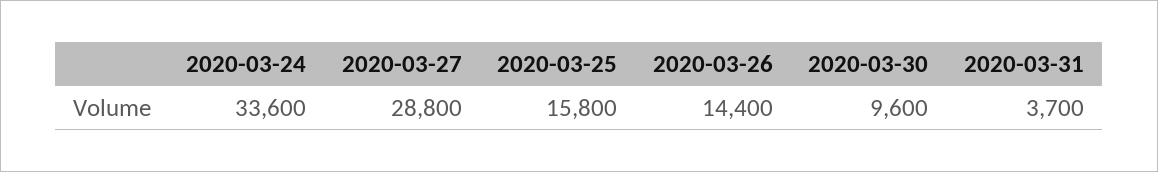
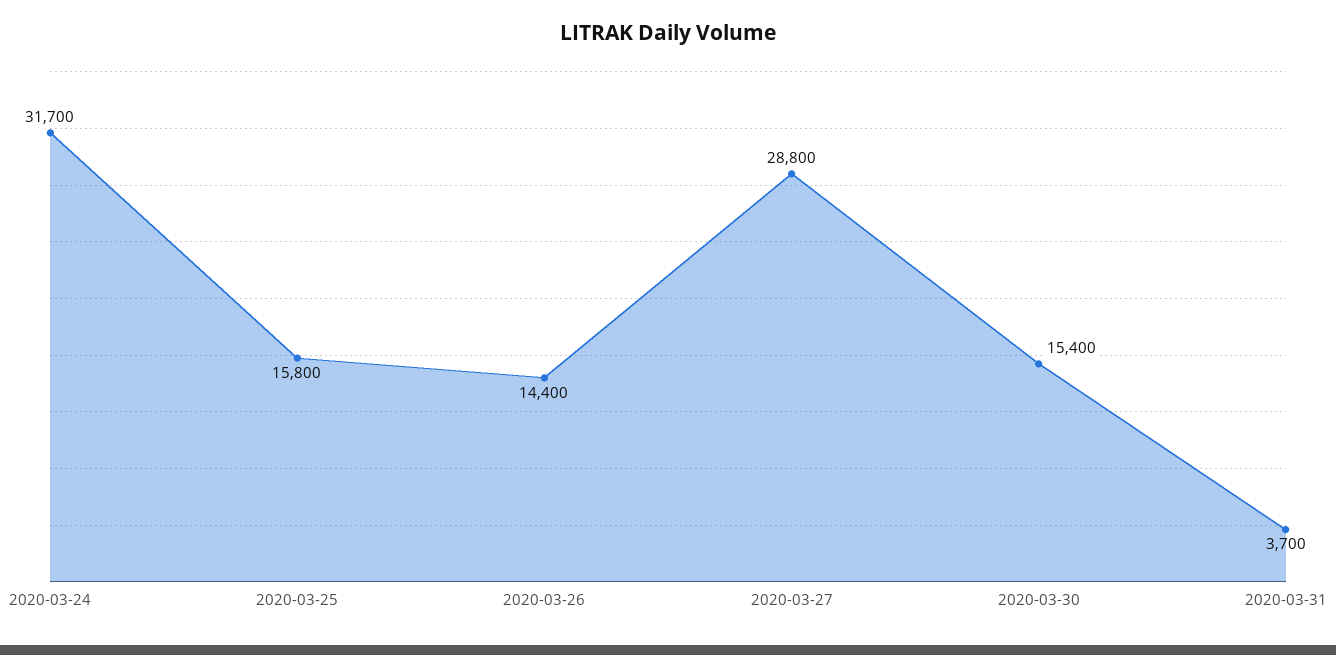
  {
-   "2020-03-24": 33600,
+   "2020-03-24": 31700,
    "2020-03-27": 28800,
    "2020-03-25": 15800,
    "2020-03-26": 14400,
-   "2020-03-30": 9600,
+   "2020-03-30": 15400,
    "2020-03-31": 3700
  }

